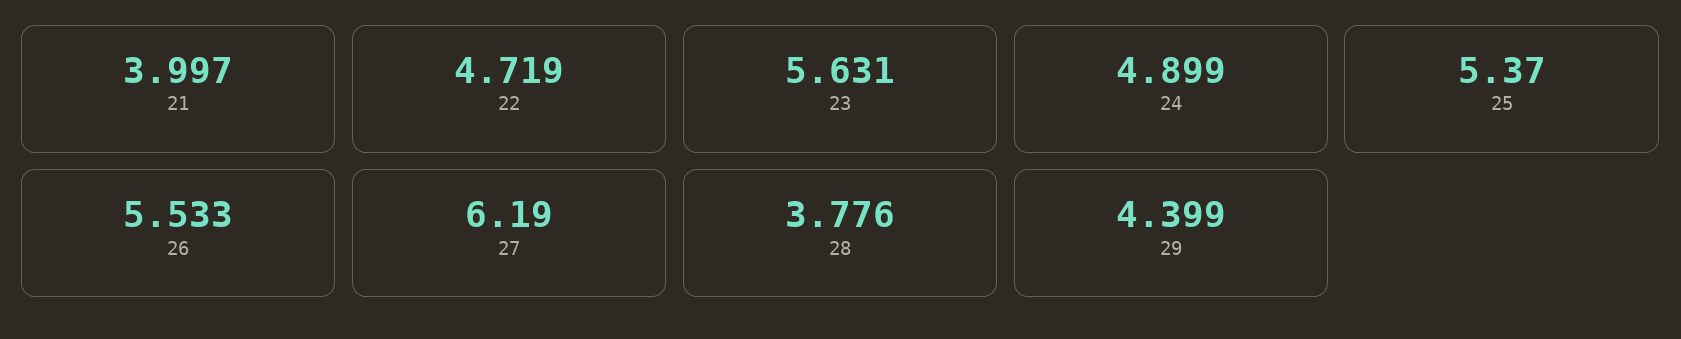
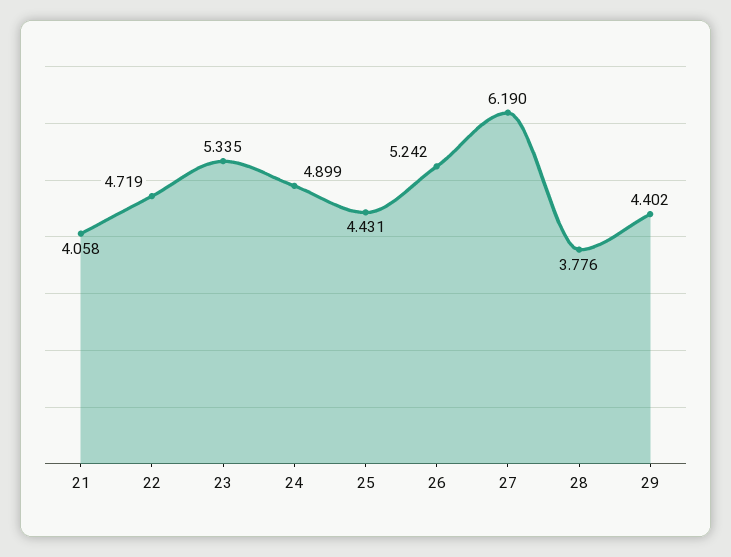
  {
-   "21": 3.997,
+   "21": 4.058,
    "22": 4.719,
-   "23": 5.631,
+   "23": 5.335,
    "24": 4.899,
-   "25": 5.37,
+   "25": 4.431,
-   "26": 5.533,
+   "26": 5.242,
    "27": 6.19,
    "28": 3.776,
-   "29": 4.399
+   "29": 4.402
  }

